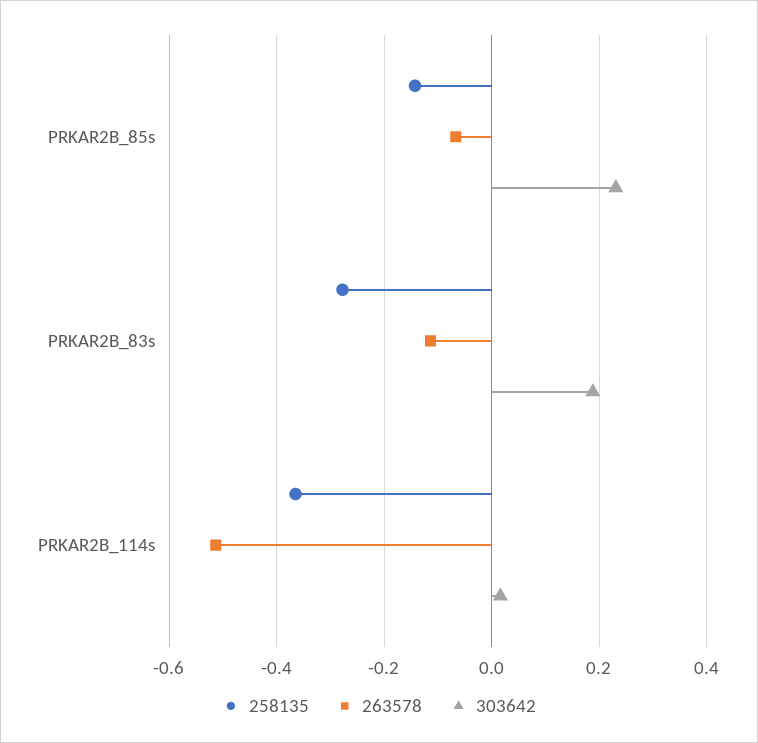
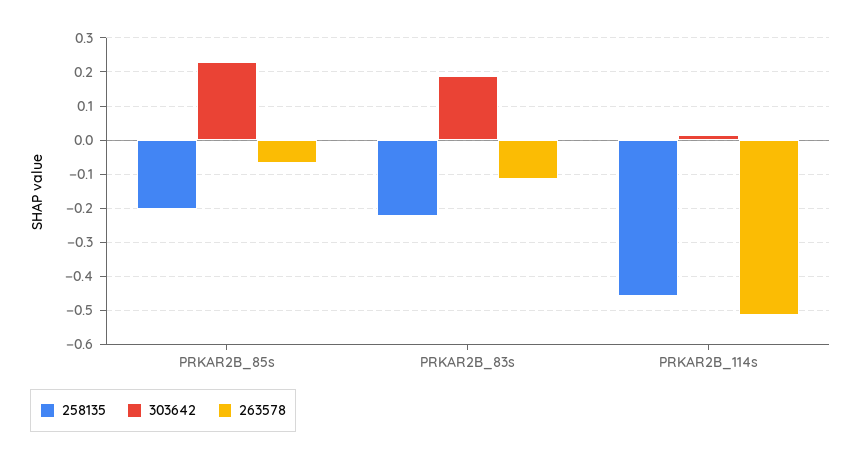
  {
    "258135": {
-     "PRKAR2B_85s": -0.14,
+     "PRKAR2B_85s": -0.2,
-     "PRKAR2B_83s": -0.28,
+     "PRKAR2B_83s": -0.22,
-     "PRKAR2B_114s": -0.36
+     "PRKAR2B_114s": -0.46
    },
    "263578": {
      "PRKAR2B_85s": -0.06,
      "PRKAR2B_83s": -0.12,
      "PRKAR2B_114s": -0.52
    },
    "303642": {
      "PRKAR2B_85s": 0.24,
      "PRKAR2B_83s": 0.18,
      "PRKAR2B_114s": 0.02
    }
  }

